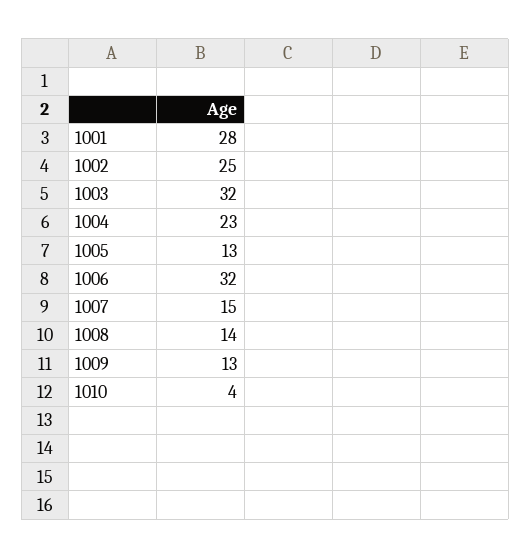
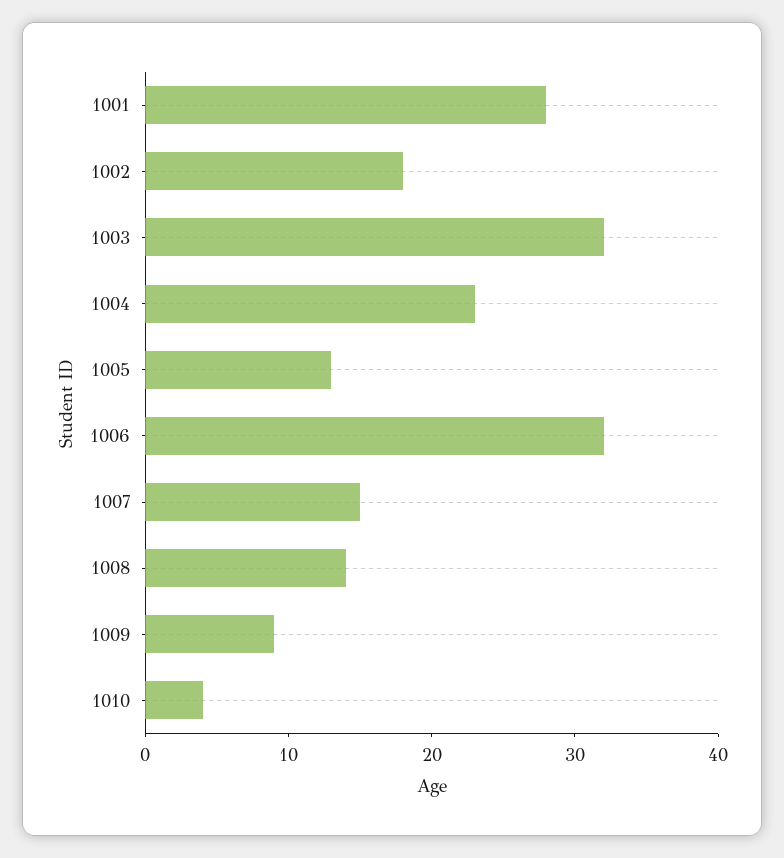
  {
    "1001": 28,
-   "1002": 25,
+   "1002": 18,
    "1003": 32,
    "1004": 23,
    "1005": 13,
    "1006": 32,
    "1007": 15,
    "1008": 14,
-   "1009": 13,
+   "1009": 9,
    "1010": 4
  }

